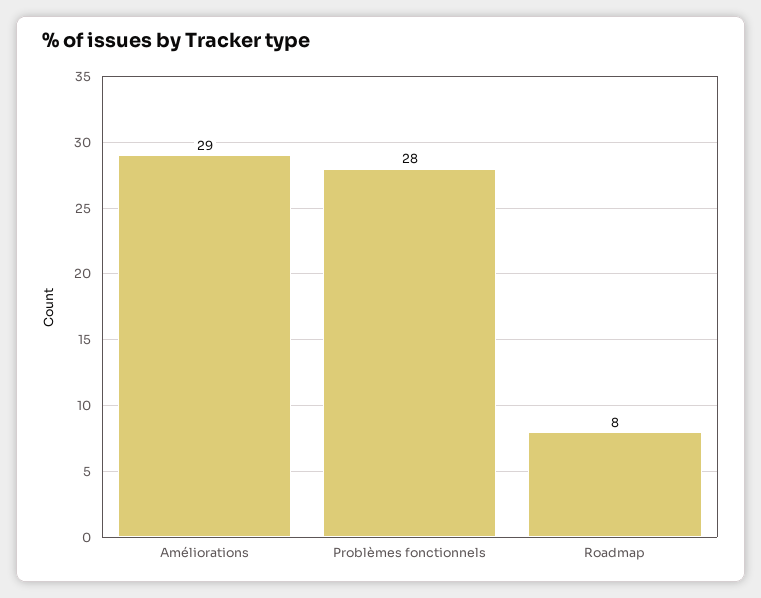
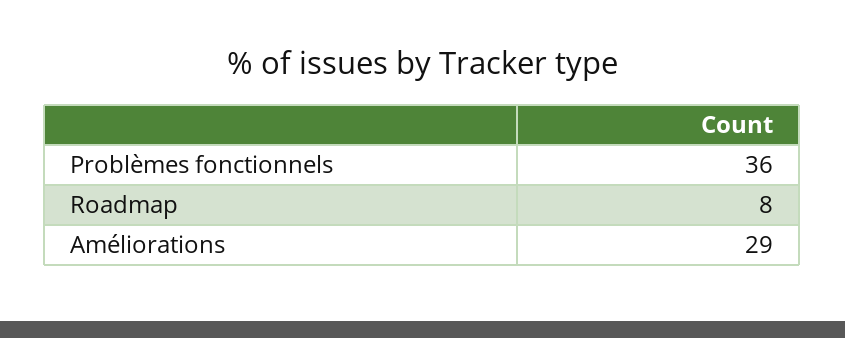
  {
    "Améliorations": 29,
-   "Problèmes fonctionnels": 28,
+   "Problèmes fonctionnels": 36,
    "Roadmap": 8
  }

